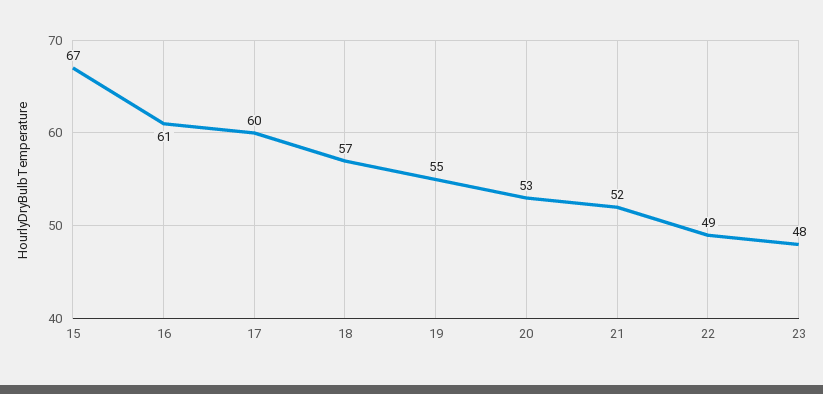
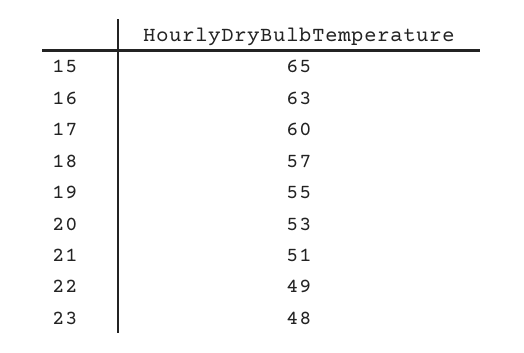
  {
-   "15": 67,
+   "15": 65,
-   "16": 61,
+   "16": 63,
    "17": 60,
    "18": 57,
    "19": 55,
    "20": 53,
-   "21": 52,
+   "21": 51,
    "22": 49,
    "23": 48
  }

